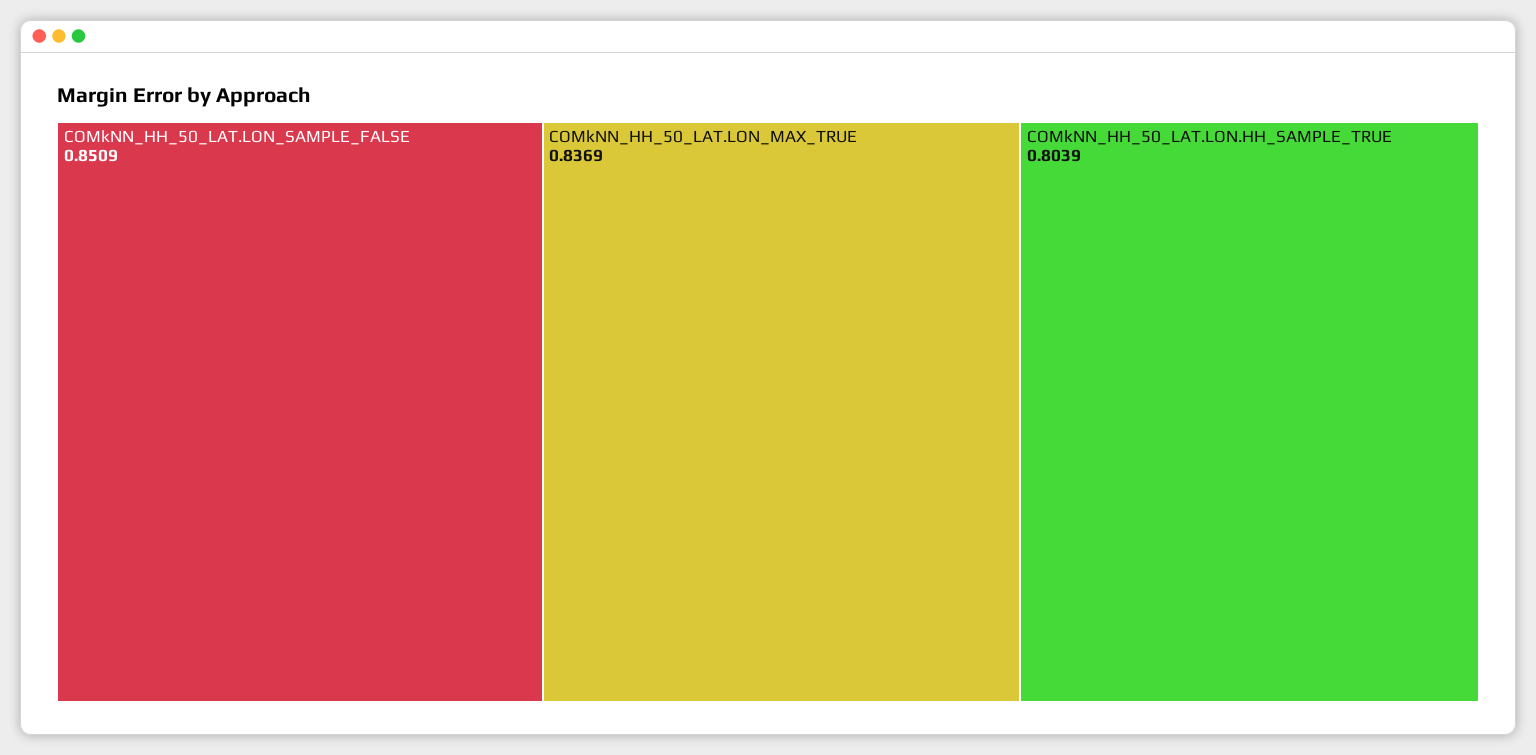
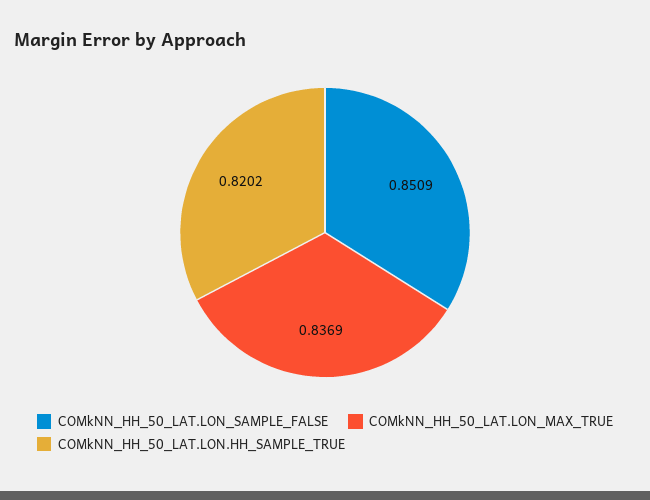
  {
    "COMkNN_HH_50_LAT.LON_SAMPLE_FALSE": 0.8509,
    "COMkNN_HH_50_LAT.LON_MAX_TRUE": 0.8369,
-   "COMkNN_HH_50_LAT.LON.HH_SAMPLE_TRUE": 0.8039
+   "COMkNN_HH_50_LAT.LON.HH_SAMPLE_TRUE": 0.8202
  }

